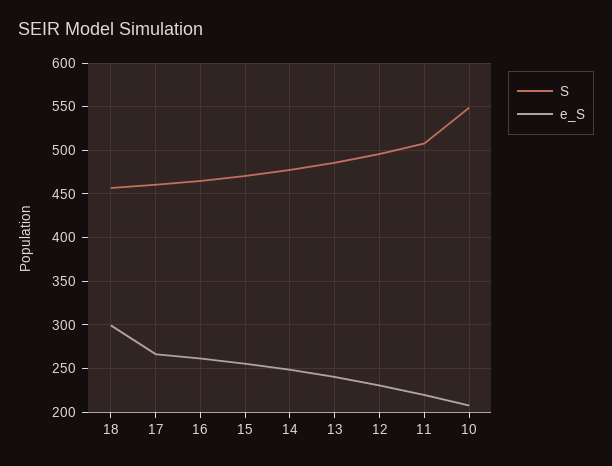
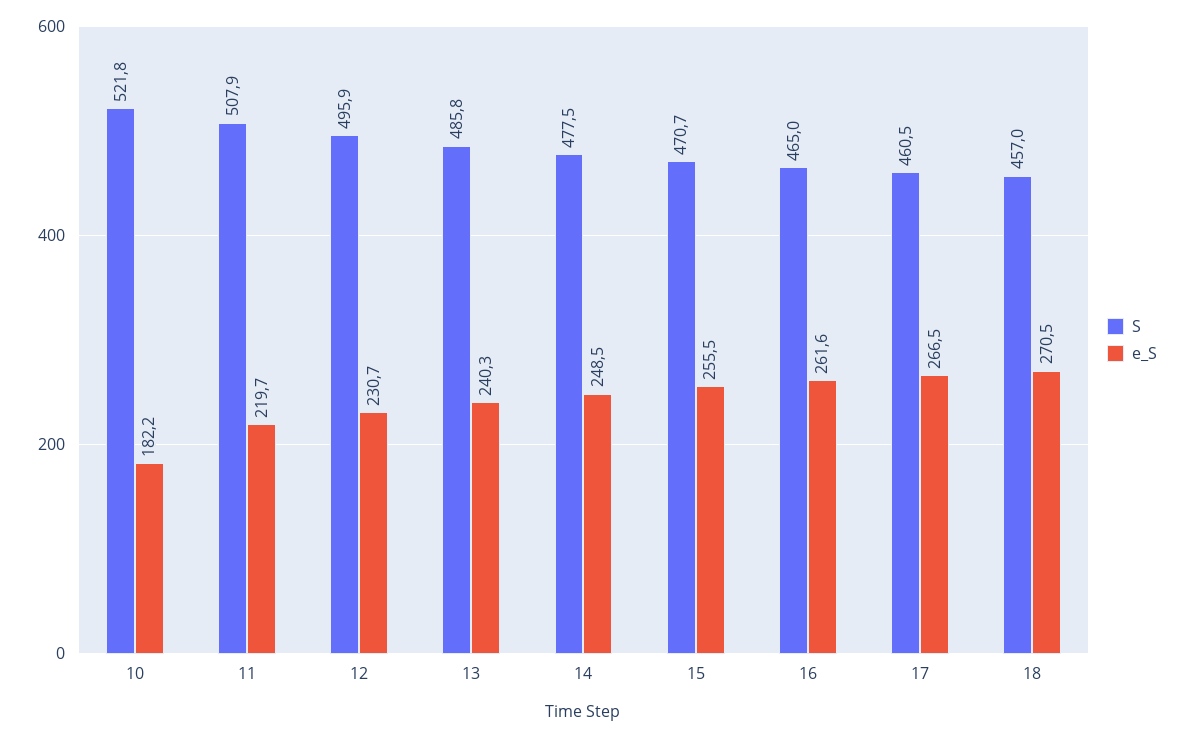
  {
    "S": {
      "18": 457,
      "17": 460.5,
      "16": 465,
      "15": 470.7,
      "14": 477.5,
      "13": 485.8,
      "12": 495.9,
      "11": 507.9,
-     "10": 550
+     "10": 521.8
    },
    "e_S": {
-     "18": 300,
+     "18": 270.5,
      "17": 266.5,
      "16": 261.6,
      "15": 255.5,
      "14": 248.5,
      "13": 240.3,
      "12": 230.7,
      "11": 219.7,
-     "10": 210
+     "10": 182.2
    }
  }

